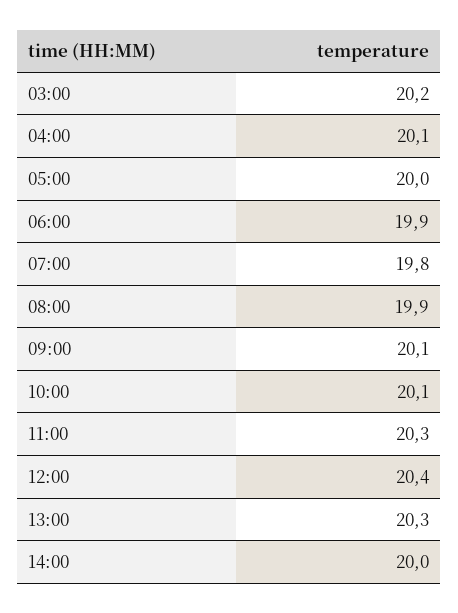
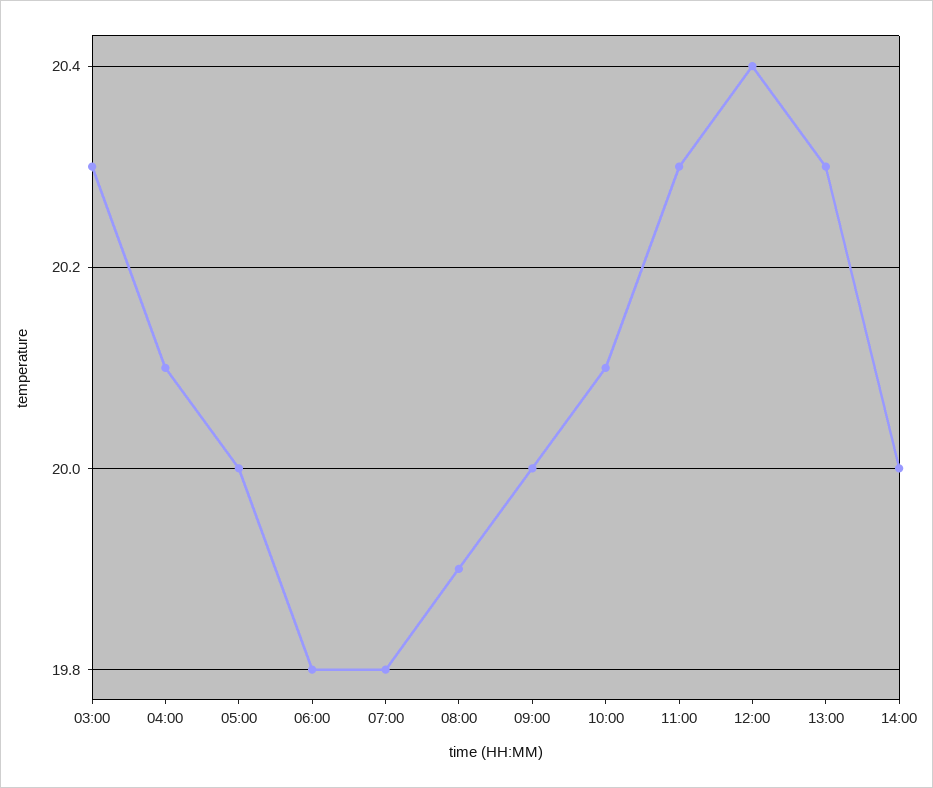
  {
-   "03:00": 20.2,
+   "03:00": 20.3,
    "04:00": 20.1,
    "05:00": 20,
-   "06:00": 19.9,
+   "06:00": 19.8,
    "07:00": 19.8,
    "08:00": 19.9,
-   "09:00": 20.1,
+   "09:00": 20,
    "10:00": 20.1,
    "11:00": 20.3,
    "12:00": 20.4,
    "13:00": 20.3,
    "14:00": 20
  }

